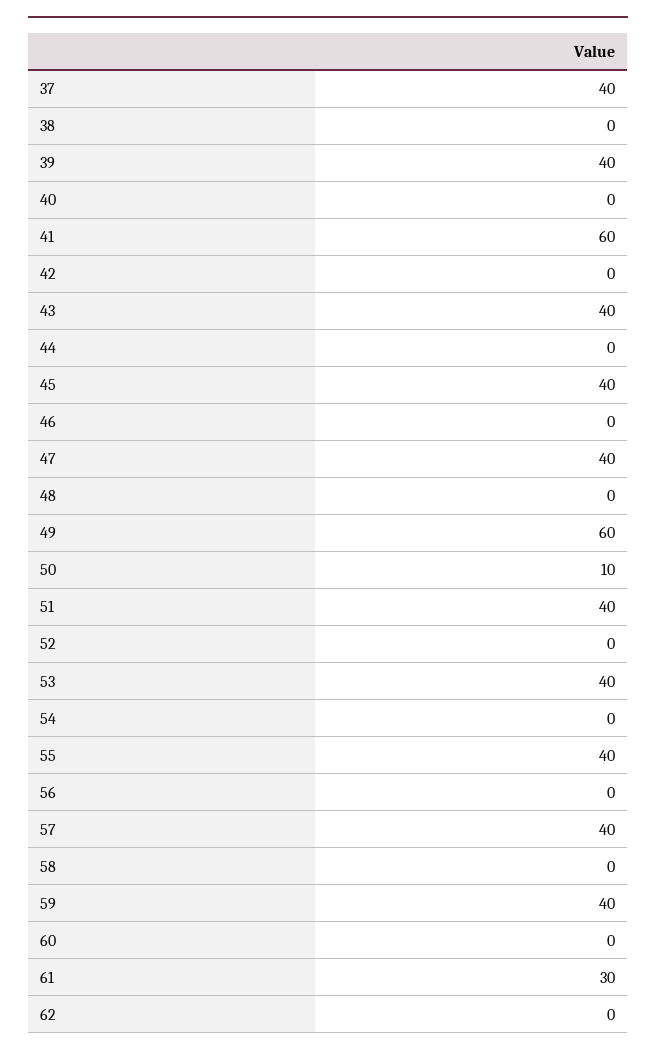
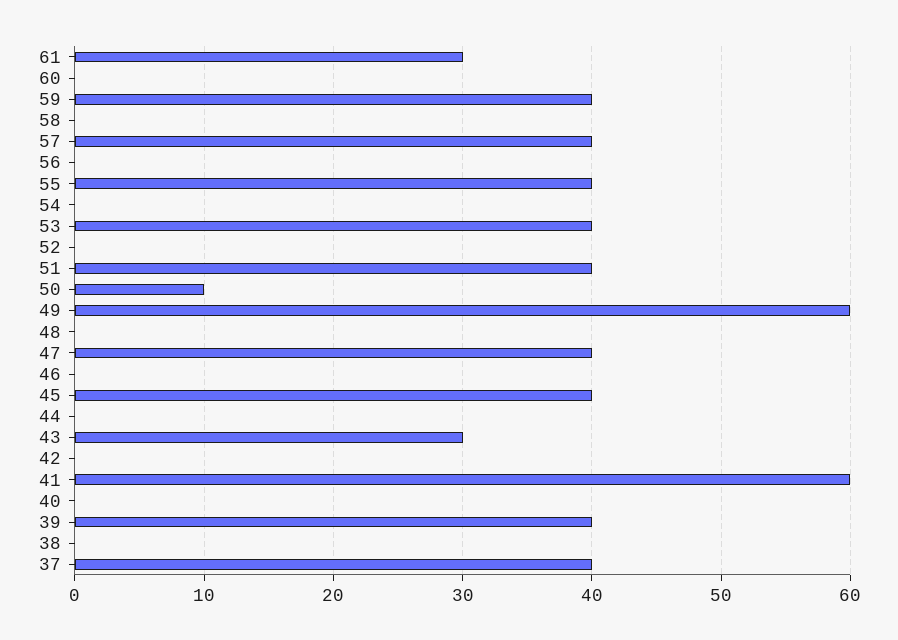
  {
    "37": 40,
    "38": 0,
    "39": 40,
    "40": 0,
    "41": 60,
    "42": 0,
-   "43": 40,
+   "43": 30,
    "44": 0,
    "45": 40,
    "46": 0,
    "47": 40,
    "48": 0,
    "49": 60,
    "50": 10,
    "51": 40,
    "52": 0,
    "53": 40,
    "54": 0,
    "55": 40,
    "56": 0,
    "57": 40,
    "58": 0,
    "59": 40,
    "60": 0,
-   "61": 30,
+   "61": 30
-   "62": 0
  }

